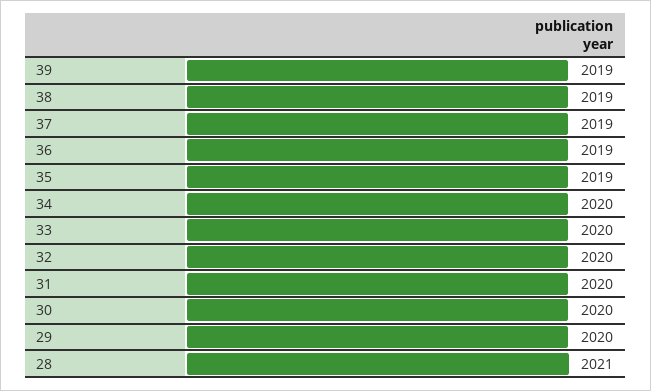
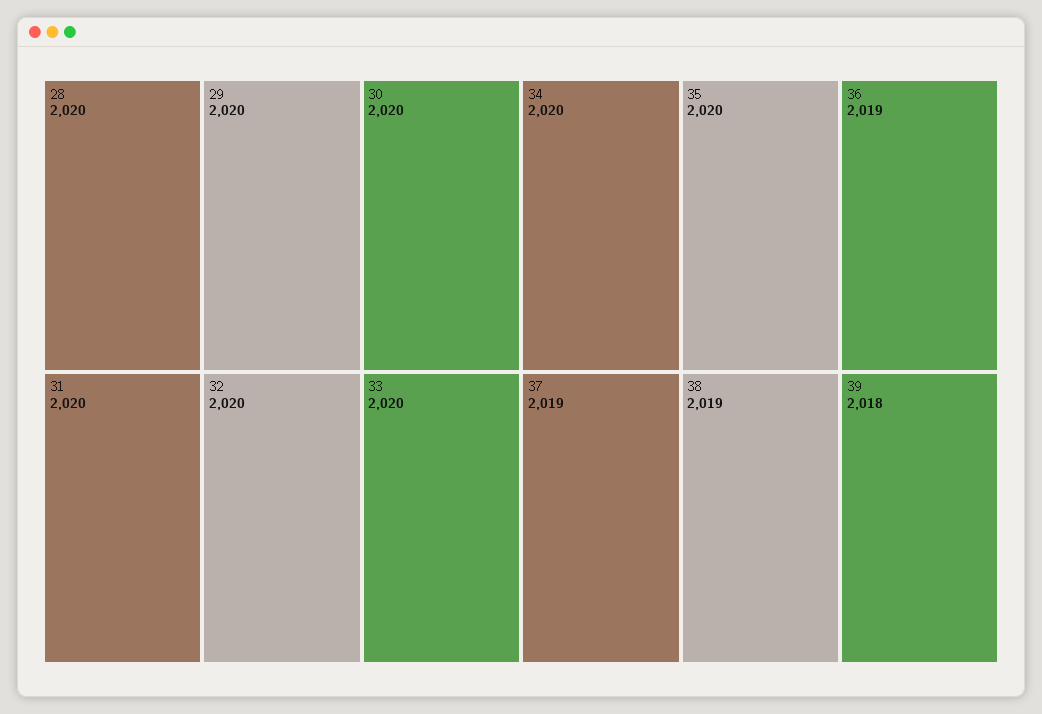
  {
-   "39": 2019,
+   "39": 2018,
    "38": 2019,
    "37": 2019,
    "36": 2019,
-   "35": 2019,
+   "35": 2020,
    "34": 2020,
    "33": 2020,
    "32": 2020,
    "31": 2020,
    "30": 2020,
    "29": 2020,
-   "28": 2021
+   "28": 2020
  }

